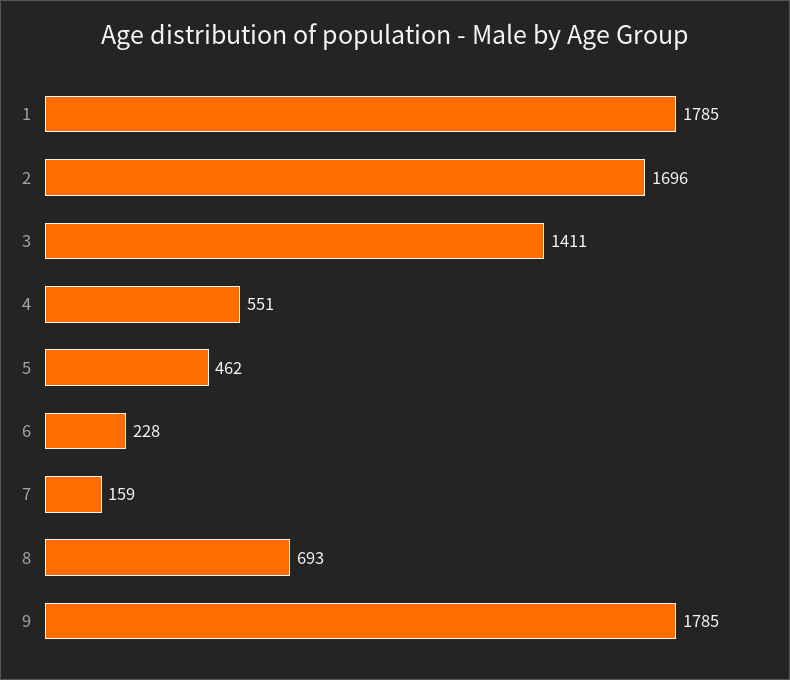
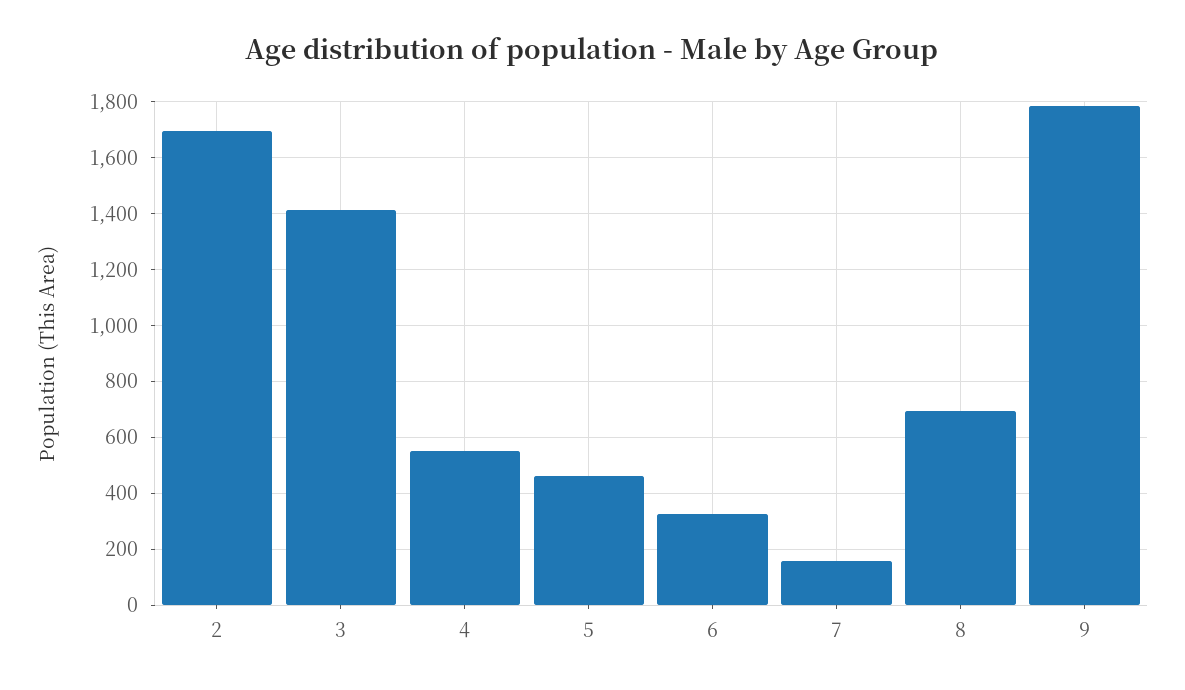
  {
-   "1": 1785,
    "2": 1696,
    "3": 1411,
    "4": 551,
    "5": 462,
-   "6": 228,
+   "6": 325,
    "7": 159,
    "8": 693,
    "9": 1785
  }

